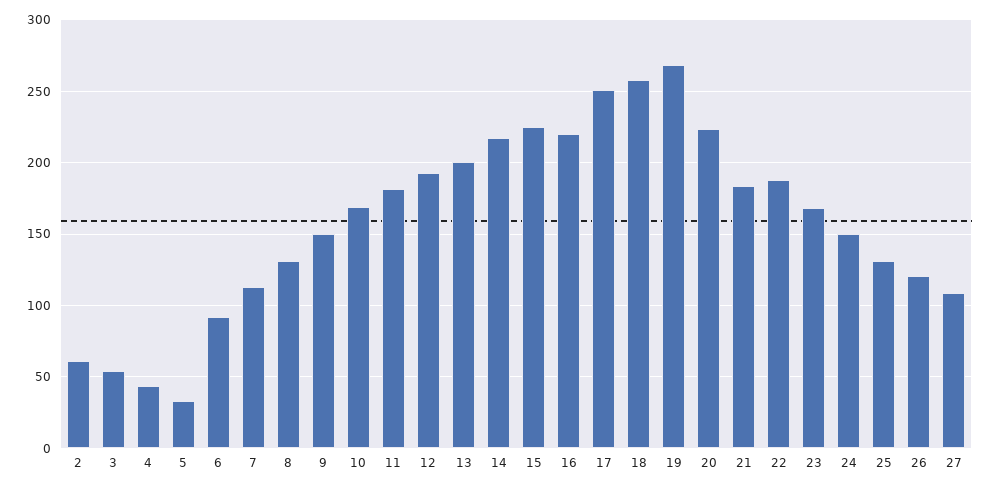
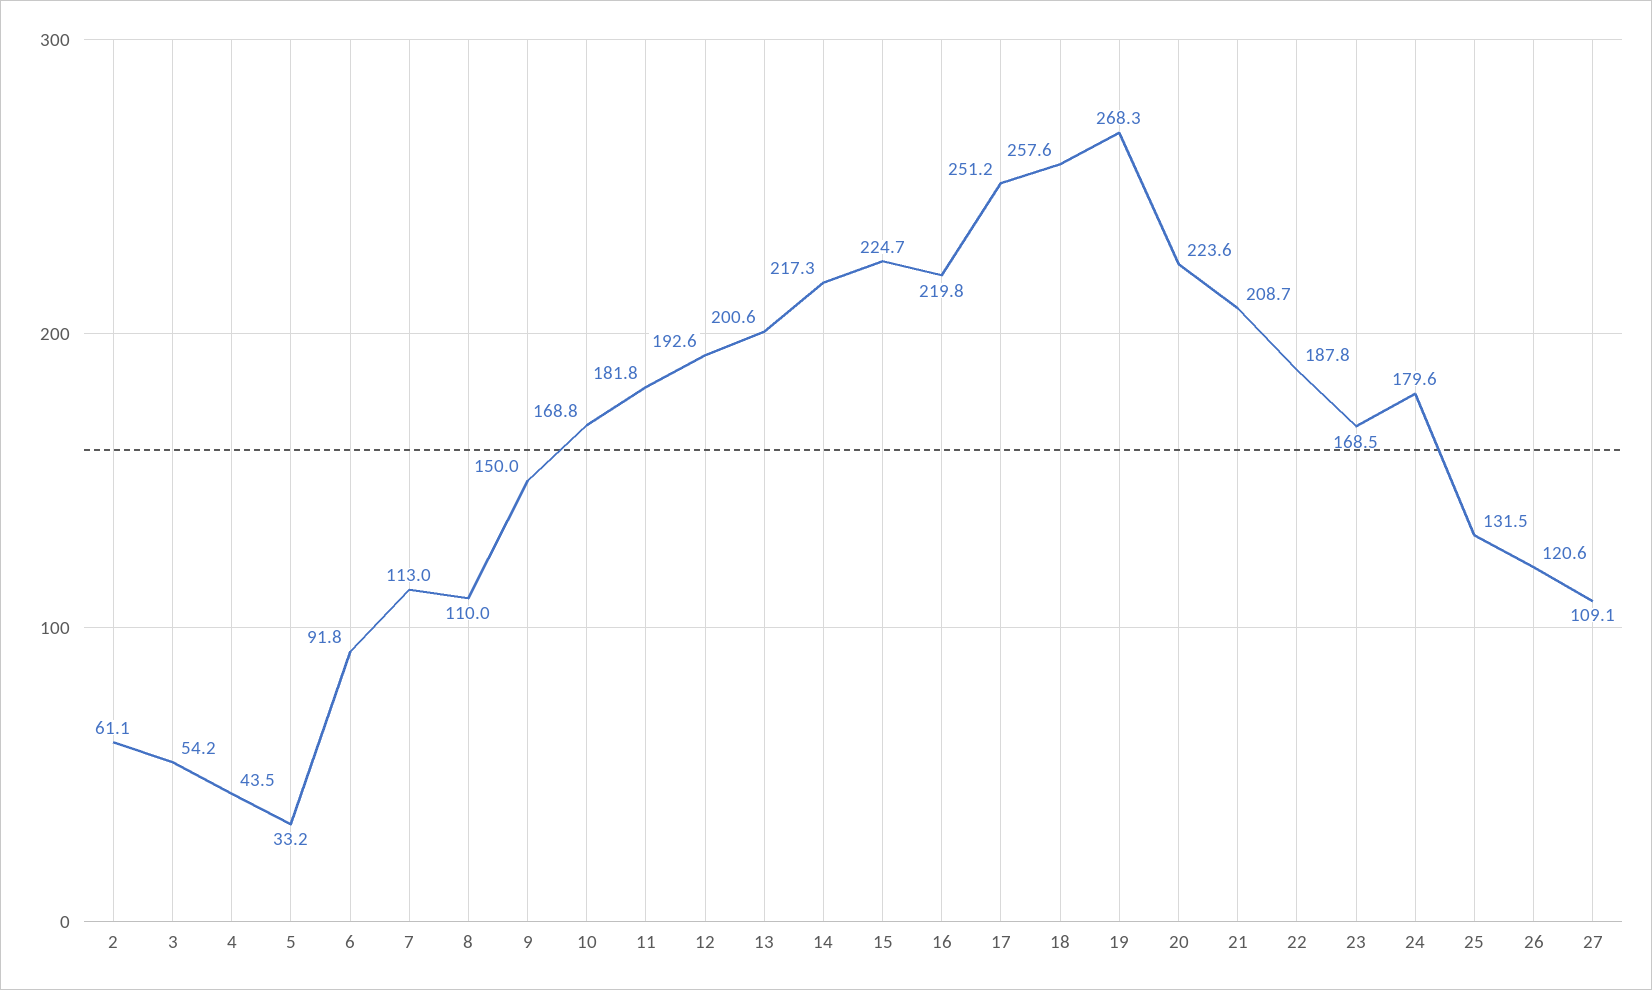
  {
    "2": 61.1,
    "3": 54.2,
    "4": 43.5,
    "5": 33.2,
    "6": 91.8,
    "7": 113,
-   "8": 130,
+   "8": 110,
    "9": 150,
    "10": 168.8,
    "11": 181.8,
    "12": 192.6,
    "13": 200.6,
    "14": 217.3,
    "15": 224.7,
    "16": 219.8,
    "17": 251.2,
    "18": 257.6,
    "19": 268.3,
    "20": 223.6,
-   "21": 185,
+   "21": 208.7,
    "22": 187.8,
    "23": 168.5,
-   "24": 150,
+   "24": 179.6,
    "25": 131.5,
    "26": 120.6,
    "27": 109.1
  }

